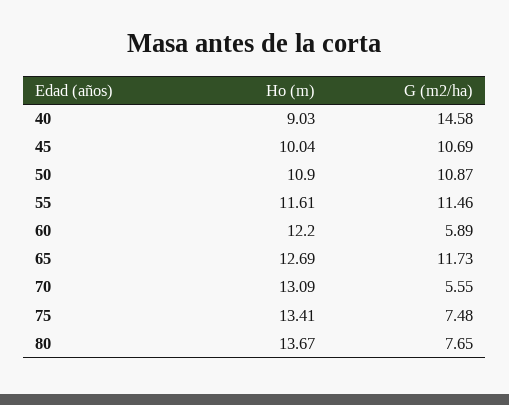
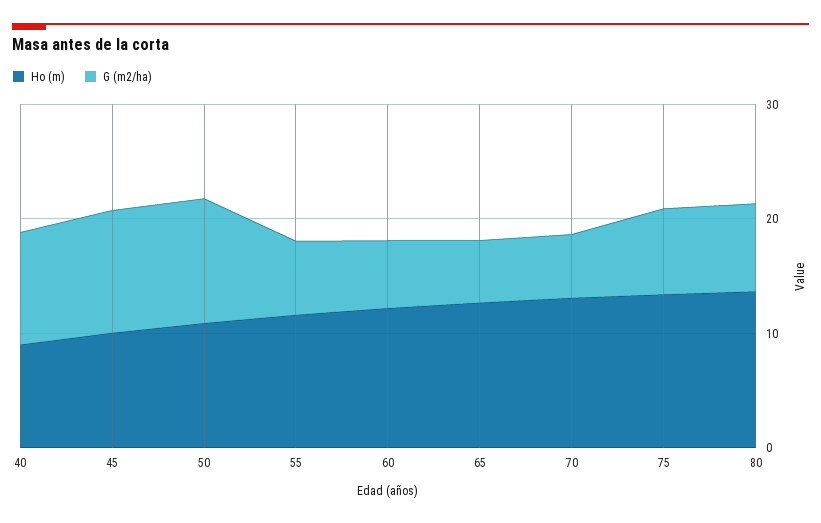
  {
    "Ho (m)": {
      "40": 9.03,
      "45": 10.04,
      "50": 10.9,
      "55": 11.61,
      "60": 12.2,
      "65": 12.69,
      "70": 13.09,
      "75": 13.41,
      "80": 13.67
    },
    "G (m2/ha)": {
-     "40": 14.58,
+     "40": 10,
      "45": 10.69,
      "50": 10.87,
-     "55": 11.46,
+     "55": 6,
      "60": 5.89,
-     "65": 11.73,
+     "65": 6,
      "70": 5.55,
      "75": 7.48,
      "80": 7.65
    }
  }

